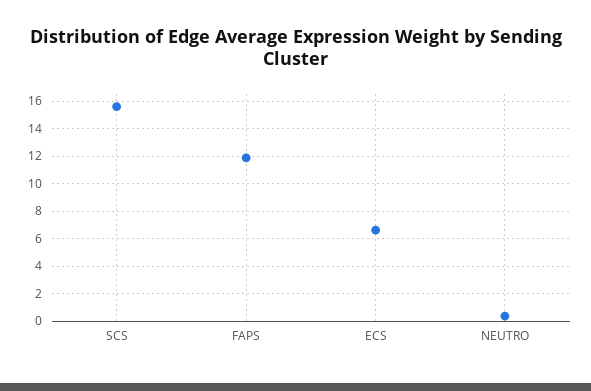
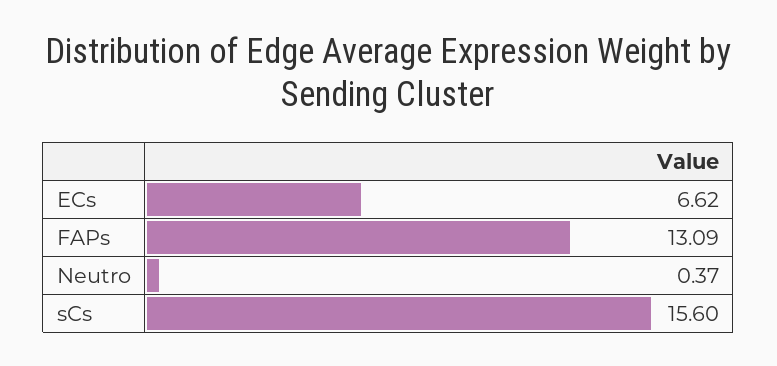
  {
    "SCS": 15.6,
-   "FAPS": 12,
+   "FAPS": 13.09,
    "ECS": 6.62,
    "NEUTRO": 0.37
  }

